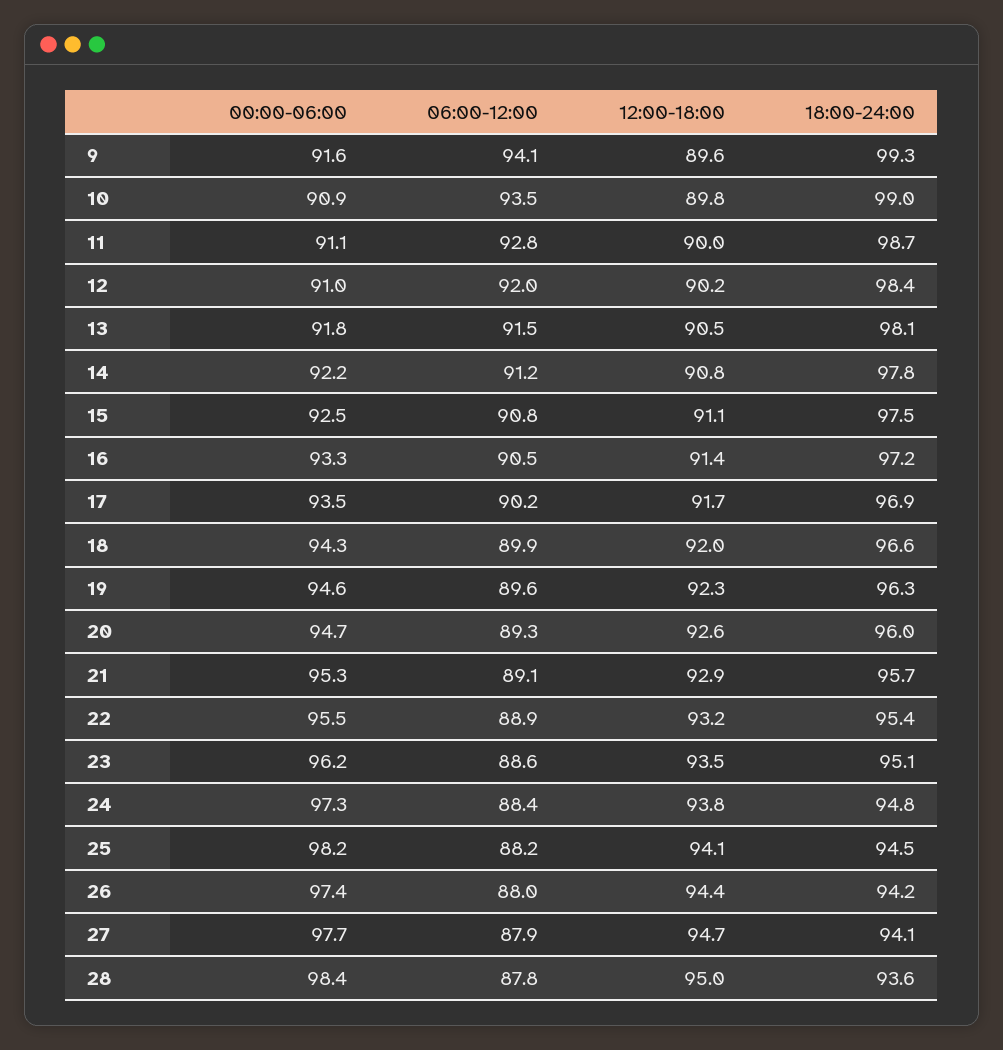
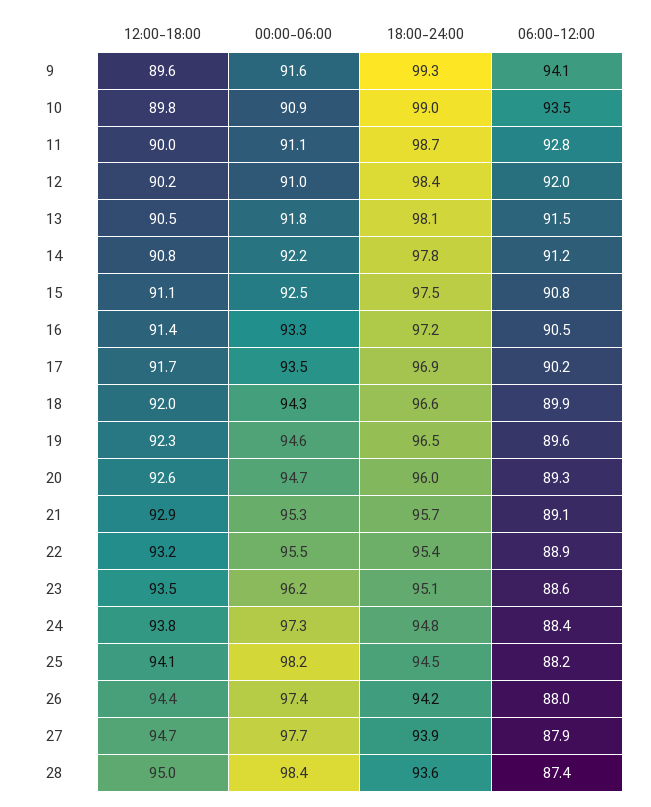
  {
    "00:00-06:00": {
      "9": 91.6,
      "10": 90.9,
      "11": 91.1,
      "12": 91,
      "13": 91.8,
      "14": 92.2,
      "15": 92.5,
      "16": 93.3,
      "17": 93.5,
      "18": 94.3,
      "19": 94.6,
      "20": 94.7,
      "21": 95.3,
      "22": 95.5,
      "23": 96.2,
      "24": 97.3,
      "25": 98.2,
      "26": 97.4,
      "27": 97.7,
      "28": 98.4
    },
    "06:00-12:00": {
      "9": 94.1,
      "10": 93.5,
      "11": 92.8,
      "12": 92,
      "13": 91.5,
      "14": 91.2,
      "15": 90.8,
      "16": 90.5,
      "17": 90.2,
      "18": 89.9,
      "19": 89.6,
      "20": 89.3,
      "21": 89.1,
      "22": 88.9,
      "23": 88.6,
      "24": 88.4,
      "25": 88.2,
      "26": 88,
      "27": 87.9,
-     "28": 87.8
+     "28": 87.4
    },
    "12:00-18:00": {
      "9": 89.6,
      "10": 89.8,
      "11": 90,
      "12": 90.2,
      "13": 90.5,
      "14": 90.8,
      "15": 91.1,
      "16": 91.4,
      "17": 91.7,
      "18": 92,
      "19": 92.3,
      "20": 92.6,
      "21": 92.9,
      "22": 93.2,
      "23": 93.5,
      "24": 93.8,
      "25": 94.1,
      "26": 94.4,
      "27": 94.7,
      "28": 95
    },
    "18:00-24:00": {
      "9": 99.3,
      "10": 99,
      "11": 98.7,
      "12": 98.4,
      "13": 98.1,
      "14": 97.8,
      "15": 97.5,
      "16": 97.2,
      "17": 96.9,
      "18": 96.6,
-     "19": 96.3,
+     "19": 96.5,
      "20": 96,
      "21": 95.7,
      "22": 95.4,
      "23": 95.1,
      "24": 94.8,
      "25": 94.5,
      "26": 94.2,
-     "27": 94.1,
+     "27": 93.9,
      "28": 93.6
    }
  }

